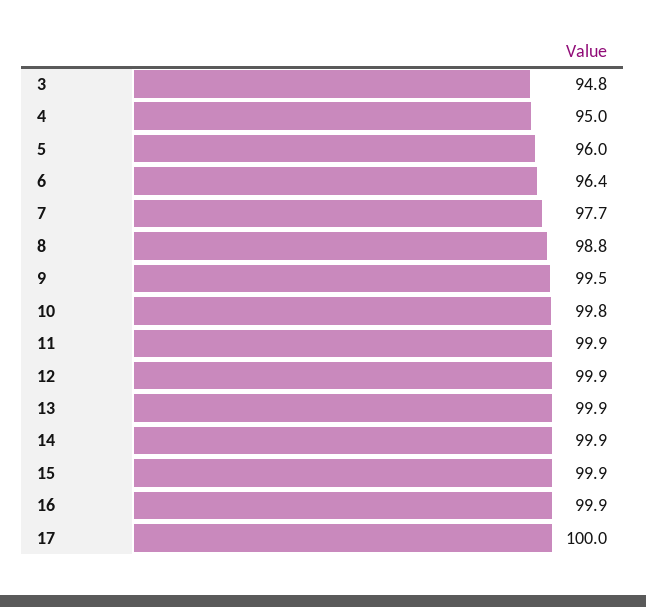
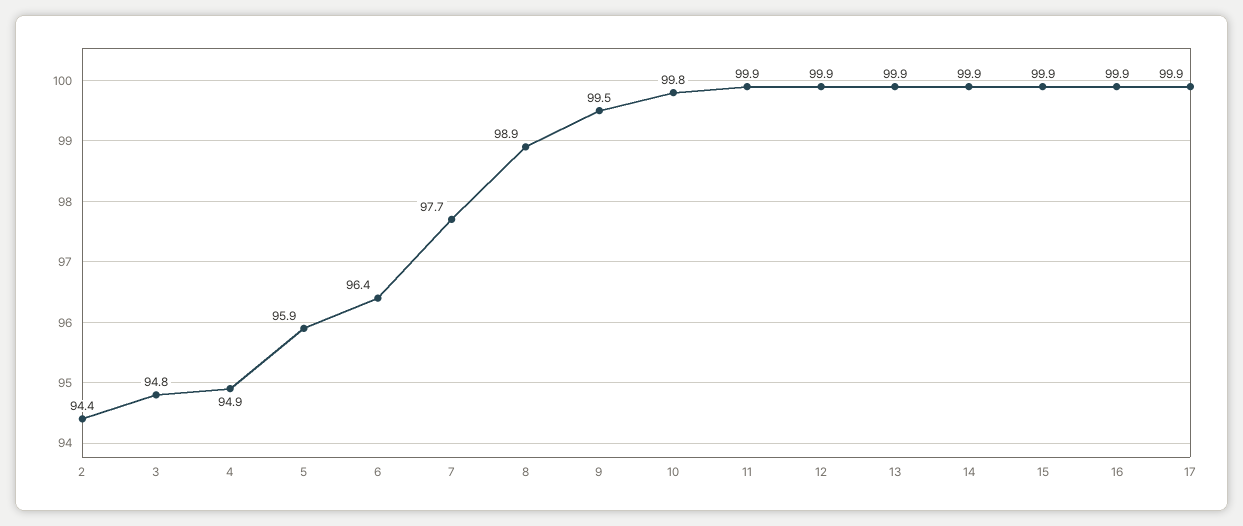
  {
    "3": 94.8,
-   "4": 95,
+   "4": 94.9,
-   "5": 96,
+   "5": 95.9,
    "6": 96.4,
    "7": 97.7,
-   "8": 98.8,
+   "8": 98.9,
    "9": 99.5,
    "10": 99.8,
    "11": 99.9,
    "12": 99.9,
    "13": 99.9,
    "14": 99.9,
    "15": 99.9,
    "16": 99.9,
-   "17": 100
+   "17": 99.9,
+   "2": 94.4
  }

